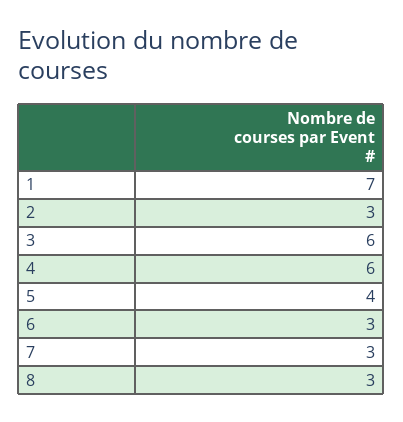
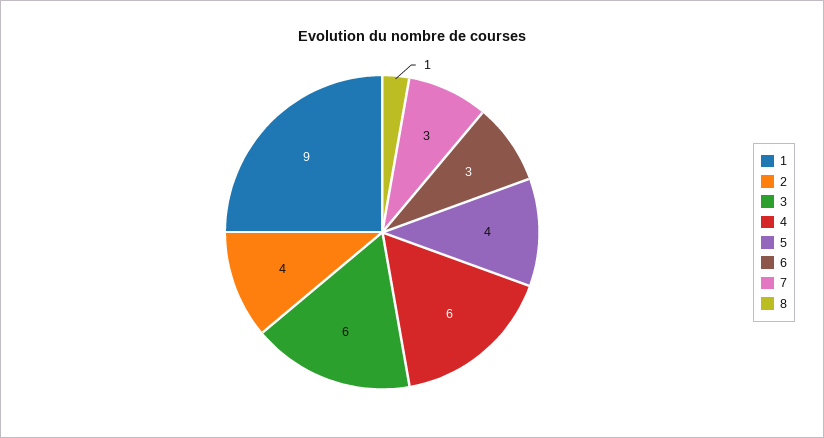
  {
-   "1": 7,
+   "1": 9,
-   "2": 3,
+   "2": 4,
    "3": 6,
    "4": 6,
    "5": 4,
    "6": 3,
    "7": 3,
-   "8": 3
+   "8": 1
  }

